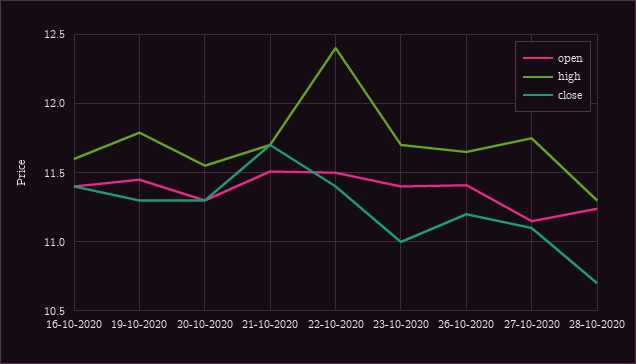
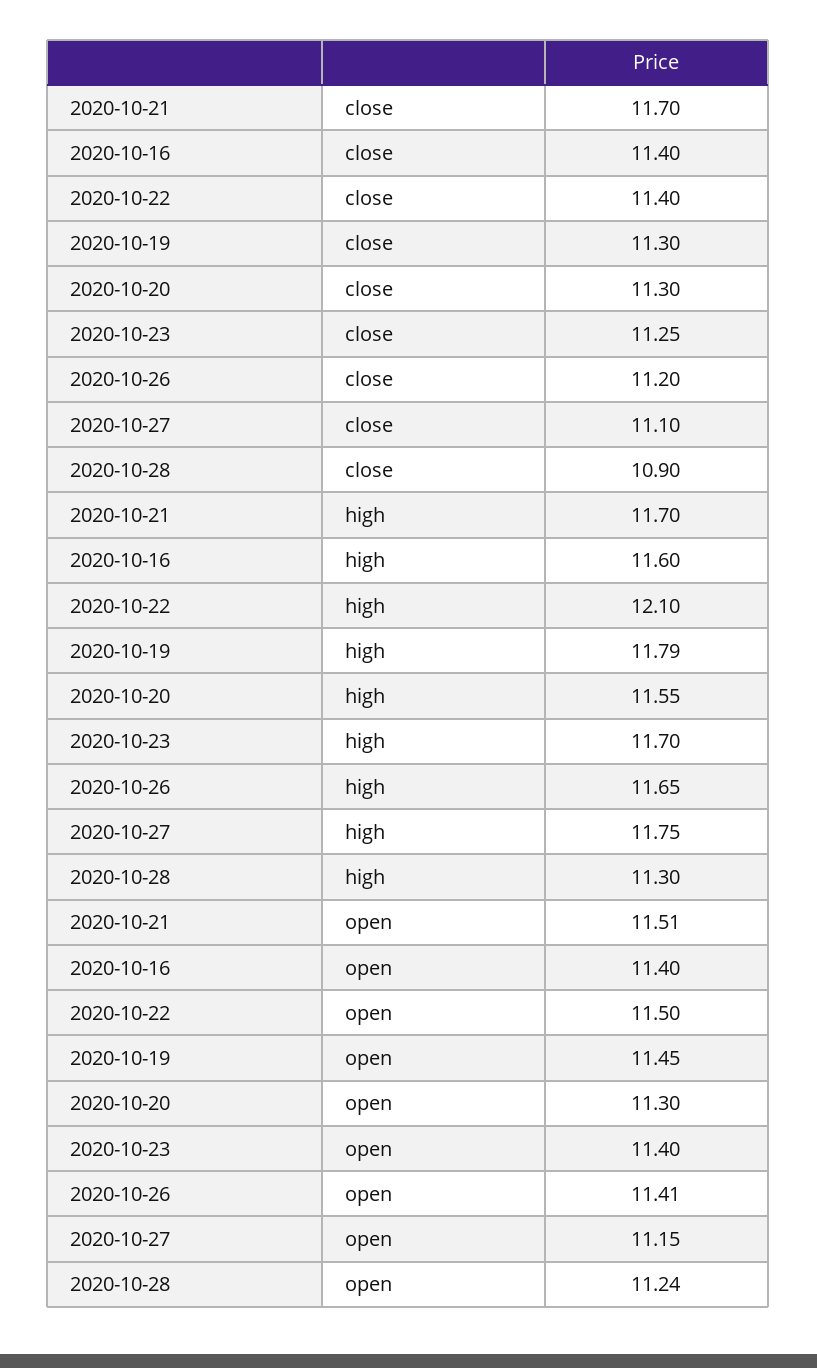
  {
    "open": {
      "16-10-2020": 11.4,
      "19-10-2020": 11.45,
      "20-10-2020": 11.3,
      "21-10-2020": 11.51,
      "22-10-2020": 11.5,
      "23-10-2020": 11.4,
      "26-10-2020": 11.41,
      "27-10-2020": 11.15,
      "28-10-2020": 11.24
    },
    "high": {
      "16-10-2020": 11.6,
      "19-10-2020": 11.79,
      "20-10-2020": 11.55,
      "21-10-2020": 11.7,
-     "22-10-2020": 12.4,
+     "22-10-2020": 12.1,
      "23-10-2020": 11.7,
      "26-10-2020": 11.65,
      "27-10-2020": 11.75,
      "28-10-2020": 11.3
    },
    "close": {
      "16-10-2020": 11.4,
      "19-10-2020": 11.3,
      "20-10-2020": 11.3,
      "21-10-2020": 11.7,
      "22-10-2020": 11.4,
-     "23-10-2020": 11,
+     "23-10-2020": 11.25,
      "26-10-2020": 11.2,
      "27-10-2020": 11.1,
-     "28-10-2020": 10.7
+     "28-10-2020": 10.9
    }
  }

